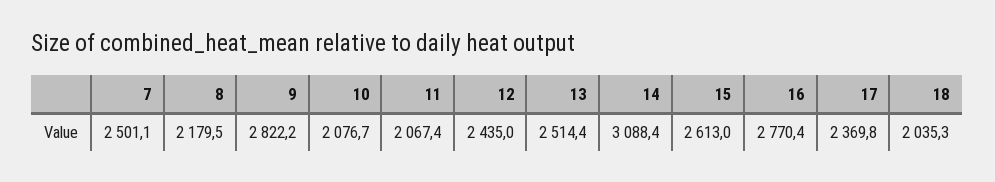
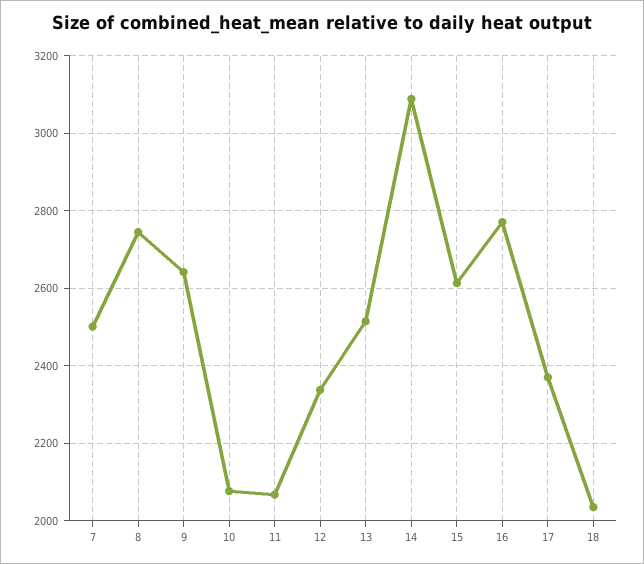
  {
    "7": 2501.1,
-   "8": 2179.5,
+   "8": 2740,
-   "9": 2822.2,
+   "9": 2640,
    "10": 2076.7,
    "11": 2067.4,
-   "12": 2435,
+   "12": 2340,
    "13": 2514.4,
    "14": 3088.4,
    "15": 2613,
    "16": 2770.4,
    "17": 2369.8,
    "18": 2035.3
  }

